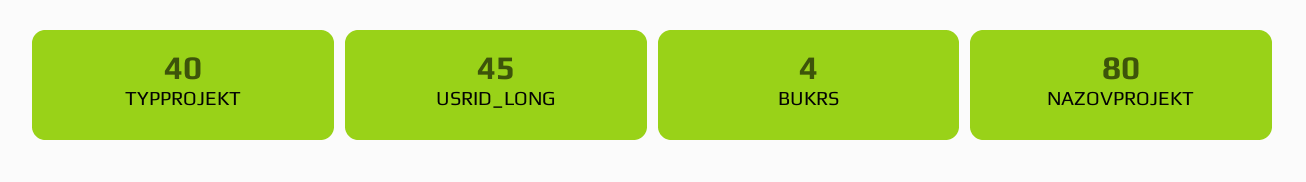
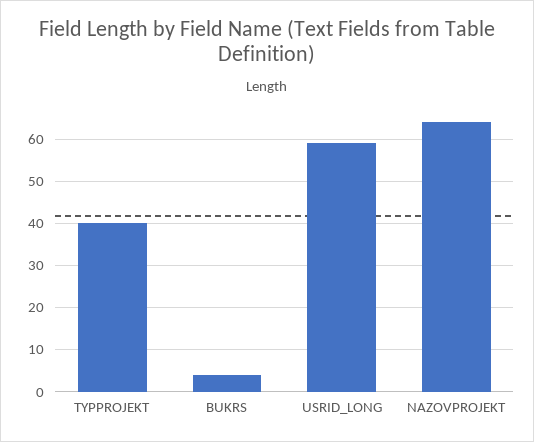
  {
    "TYPPROJEKT": 40,
-   "USRID_LONG": 45,
+   "USRID_LONG": 60,
    "BUKRS": 4,
-   "NAZOVPROJEKT": 80
+   "NAZOVPROJEKT": 65
  }

